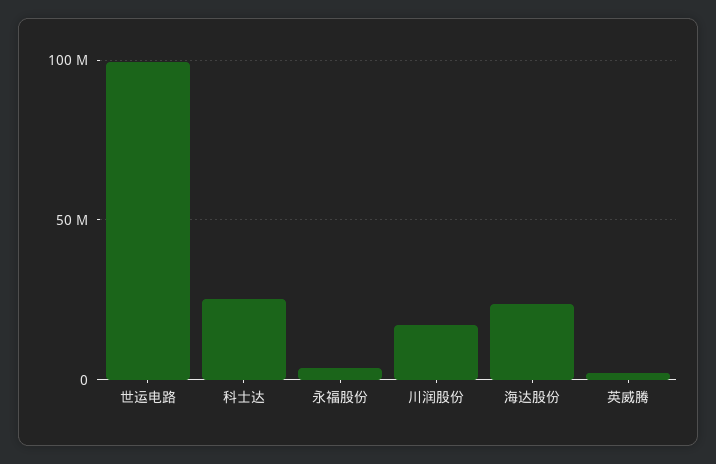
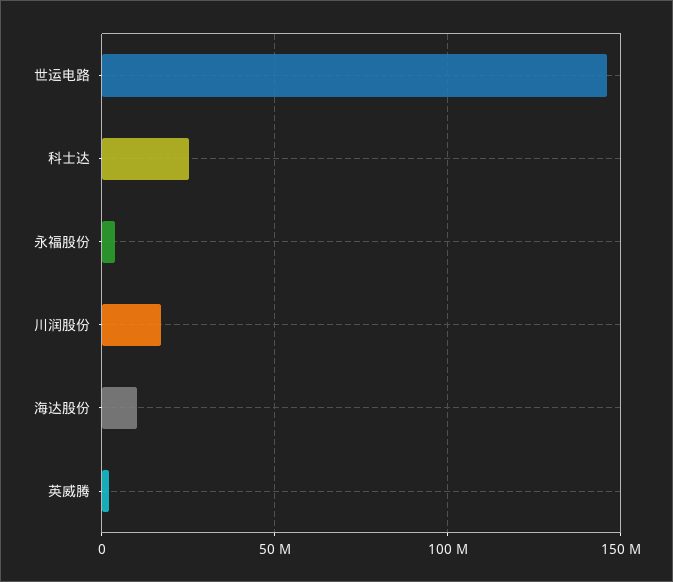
  {
-   "世运电路": 100000000,
+   "世运电路": 145000000,
    "科士达": 25000000,
    "永福股份": 5000000,
    "川润股份": 15000000,
-   "海达股份": 25000000,
+   "海达股份": 10000000,
    "英威腾": 0
  }

